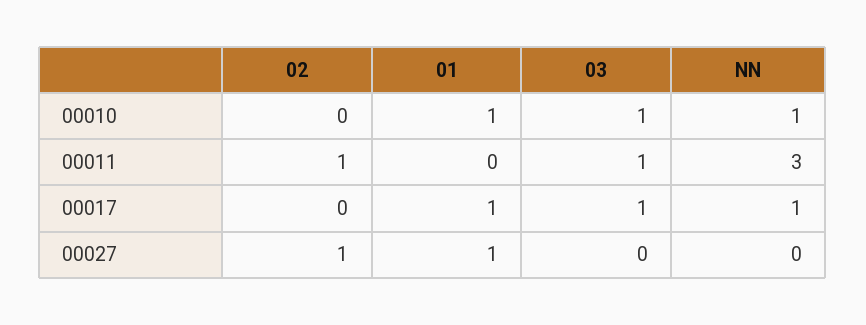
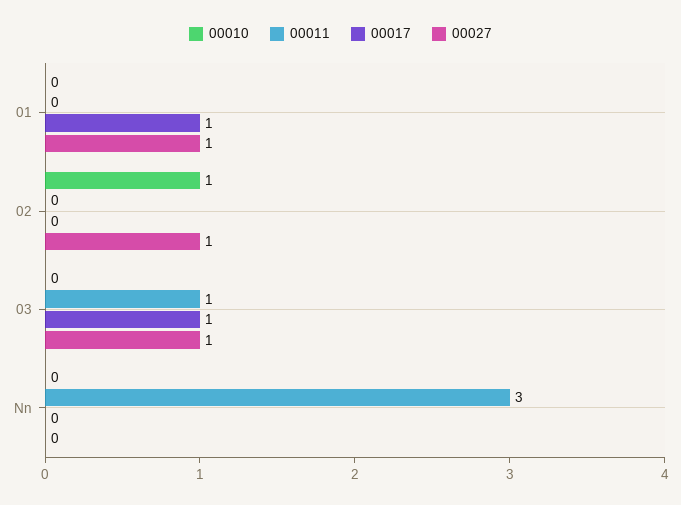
  {
    "00010": {
-     "02": 0,
+     "02": 1,
-     "01": 1,
+     "01": 0,
-     "03": 1,
+     "03": 0,
-     "NN": 1
+     "NN": 0
    },
    "00011": {
-     "02": 1,
+     "02": 0,
      "01": 0,
      "03": 1,
      "NN": 3
    },
    "00017": {
      "02": 0,
      "01": 1,
      "03": 1,
-     "NN": 1
+     "NN": 0
    },
    "00027": {
      "02": 1,
      "01": 1,
-     "03": 0,
+     "03": 1,
      "NN": 0
    }
  }

